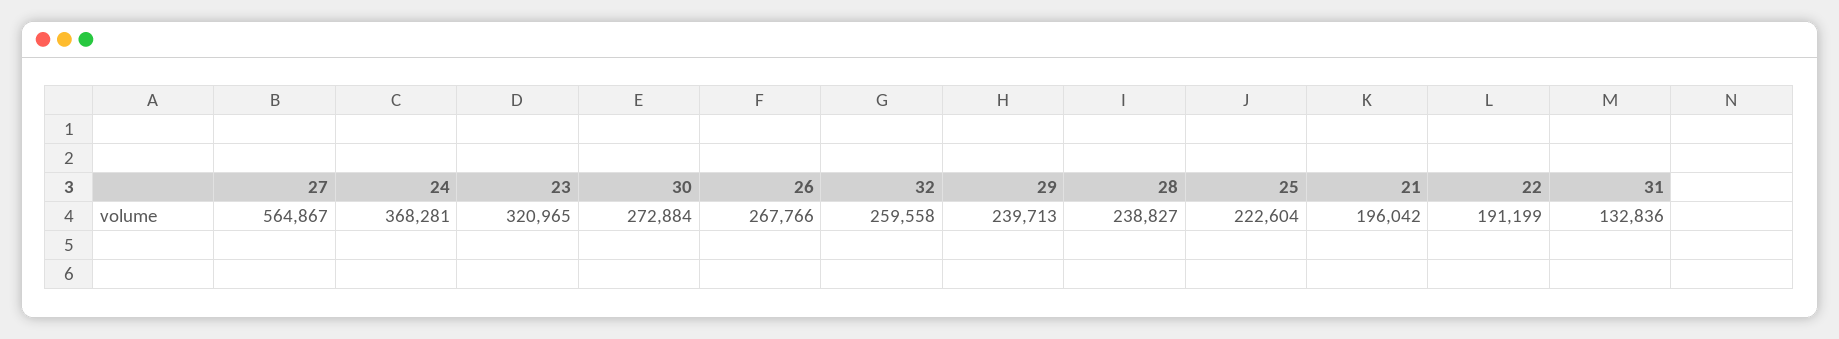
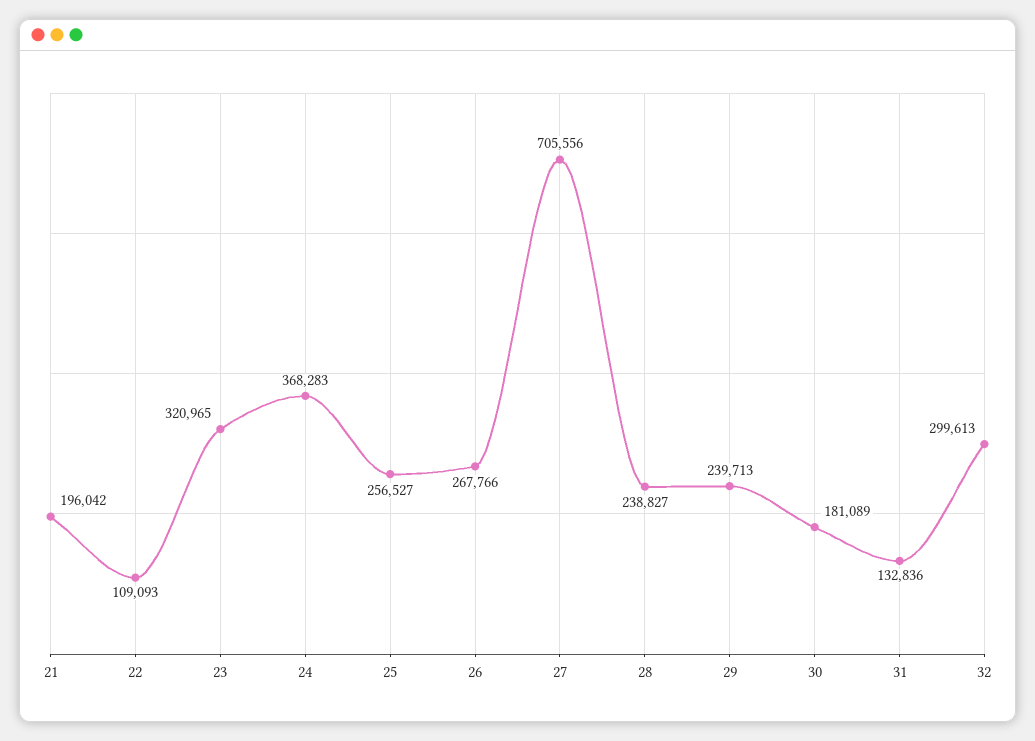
  {
-   "27": 564867,
+   "27": 705556,
-   "24": 368281,
+   "24": 368283,
    "23": 320965,
-   "30": 272884,
+   "30": 181089,
    "26": 267766,
-   "32": 259558,
+   "32": 299613,
    "29": 239713,
    "28": 238827,
-   "25": 222604,
+   "25": 256527,
    "21": 196042,
-   "22": 191199,
+   "22": 109093,
    "31": 132836
  }

